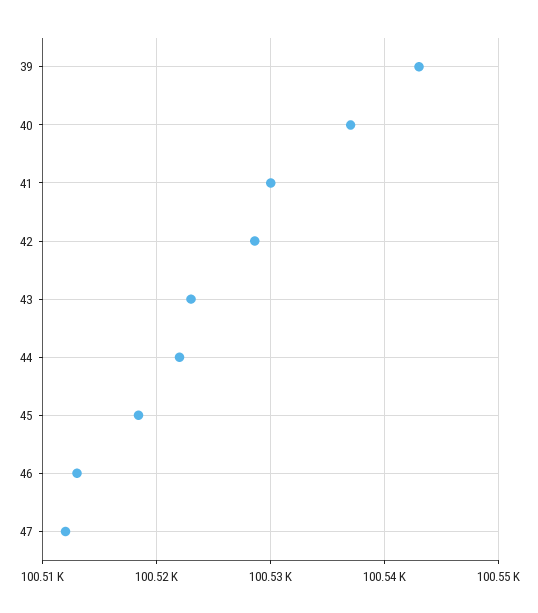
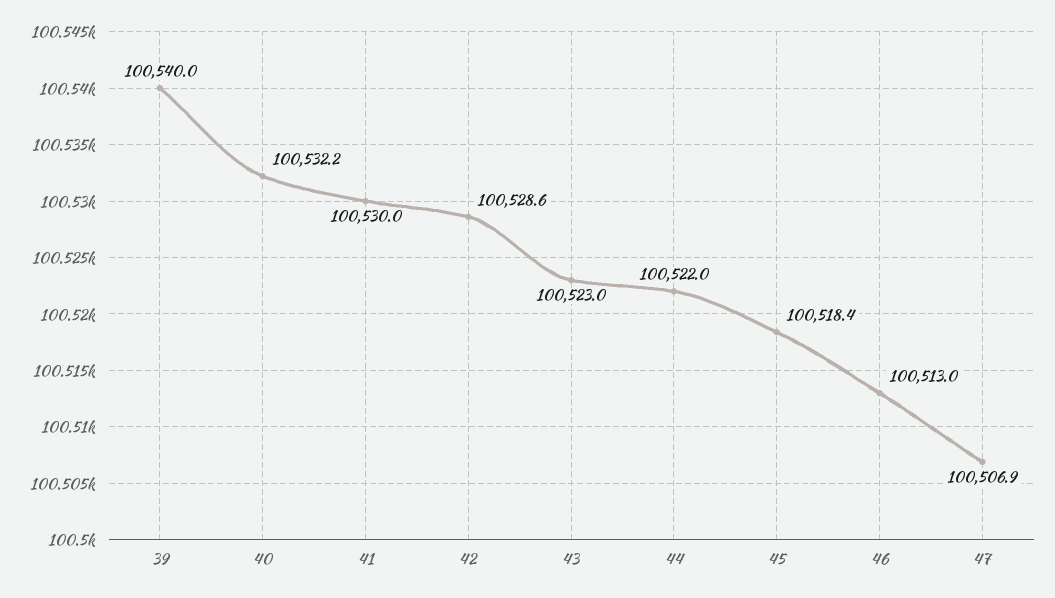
  {
-   "39": 100543,
+   "39": 100540,
-   "40": 100537,
+   "40": 100532.2,
    "41": 100530,
    "42": 100528.6,
    "43": 100523,
    "44": 100522,
    "45": 100518.4,
    "46": 100513,
-   "47": 100512
+   "47": 100506.9
  }

